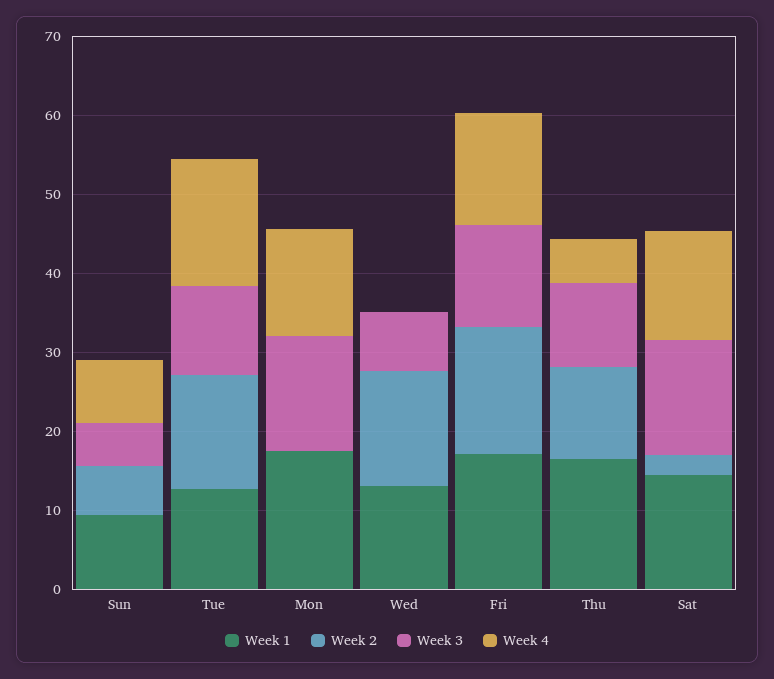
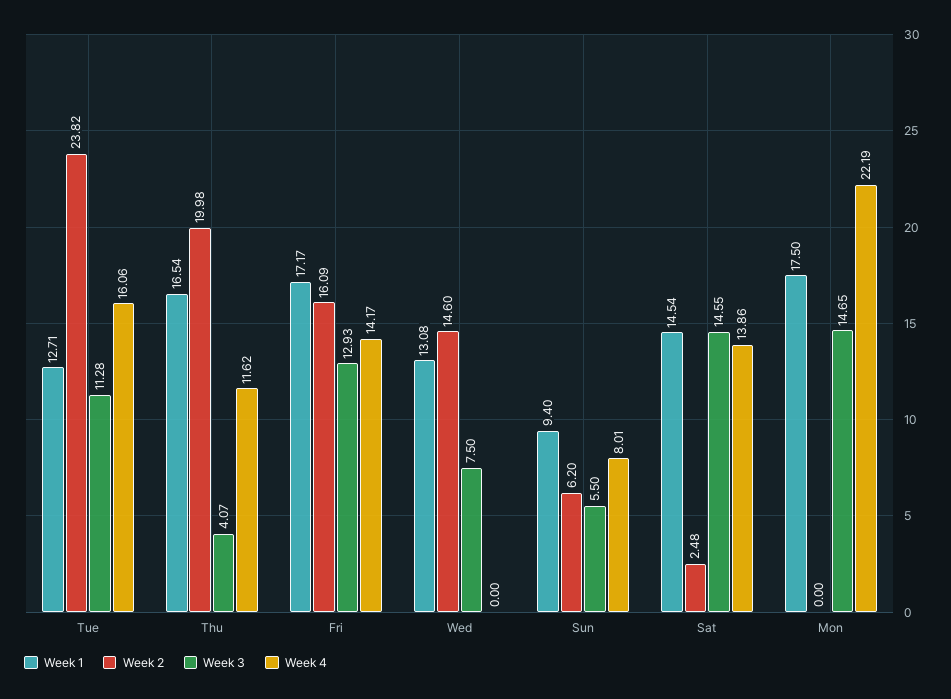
  {
    "Week 1": {
      "Sun": 9.4,
      "Tue": 12.71,
      "Mon": 17.5,
      "Wed": 13.08,
      "Fri": 17.17,
      "Thu": 16.54,
      "Sat": 14.54
    },
    "Week 2": {
      "Sun": 6.2,
-     "Tue": 14,
+     "Tue": 23.82,
      "Mon": 0,
      "Wed": 14.6,
      "Fri": 16.09,
-     "Thu": 12,
+     "Thu": 19.98,
      "Sat": 2.48
    },
    "Week 3": {
      "Sun": 5.5,
      "Tue": 11.28,
      "Mon": 14.65,
      "Wed": 7.5,
      "Fri": 12.93,
-     "Thu": 10,
+     "Thu": 4.07,
      "Sat": 14.55
    },
    "Week 4": {
      "Sun": 8.01,
      "Tue": 16.06,
-     "Mon": 14,
+     "Mon": 22.19,
      "Wed": 0,
      "Fri": 14.17,
-     "Thu": 6,
+     "Thu": 11.62,
      "Sat": 13.86
    }
  }

